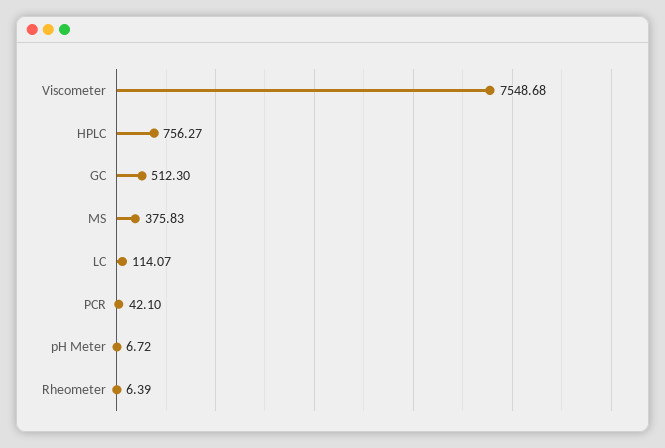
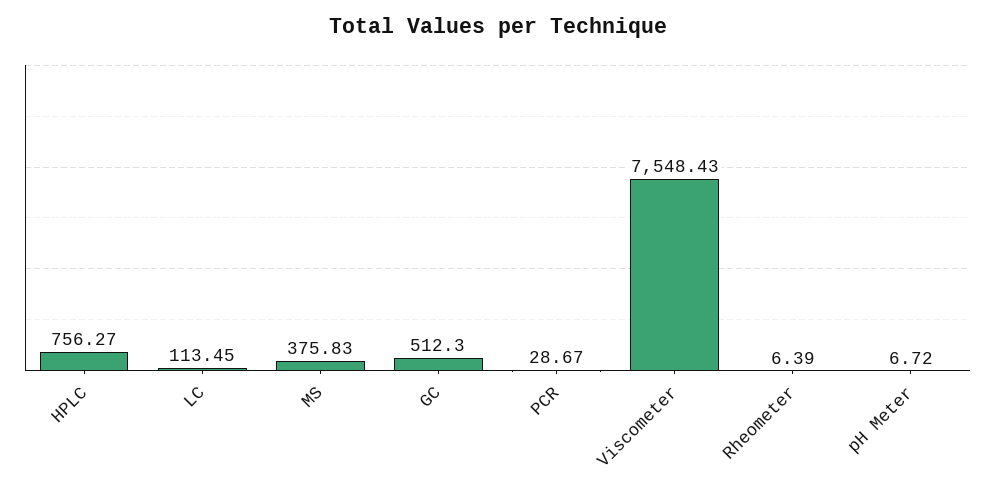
  {
-   "Viscometer": 7548.68,
+   "Viscometer": 7548.43,
    "HPLC": 756.27,
    "GC": 512.3,
    "MS": 375.83,
-   "LC": 114.07,
+   "LC": 113.45,
-   "PCR": 42.1,
+   "PCR": 28.67,
    "pH Meter": 6.72,
    "Rheometer": 6.39
  }

